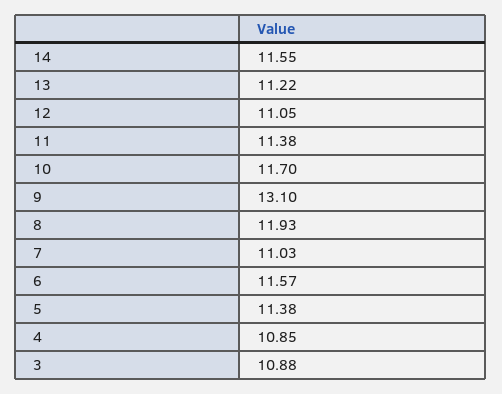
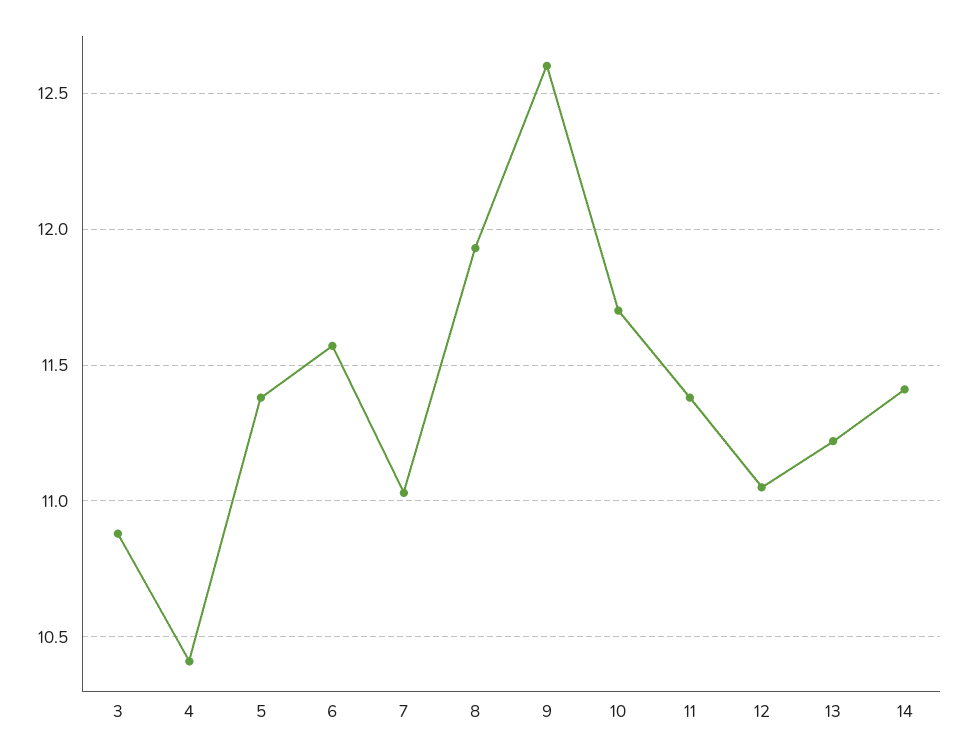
  {
-   "14": 11.55,
+   "14": 11.4,
    "13": 11.22,
    "12": 11.05,
    "11": 11.38,
    "10": 11.7,
-   "9": 13.1,
+   "9": 12.6,
    "8": 11.93,
    "7": 11.03,
    "6": 11.57,
    "5": 11.38,
-   "4": 10.85,
+   "4": 10.4,
    "3": 10.88
  }

